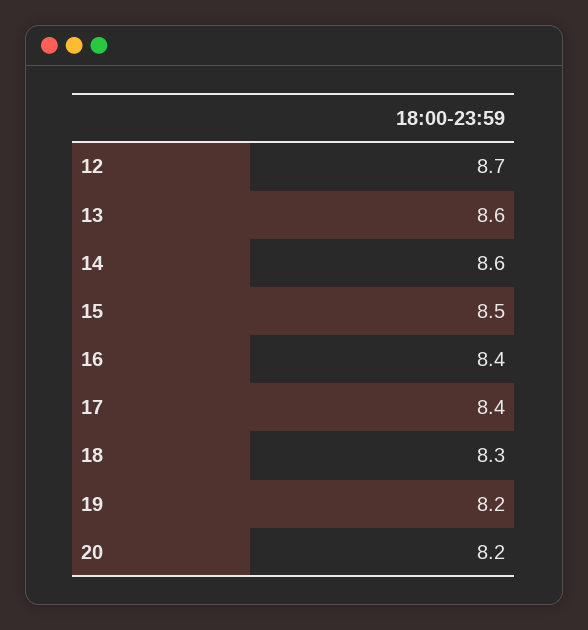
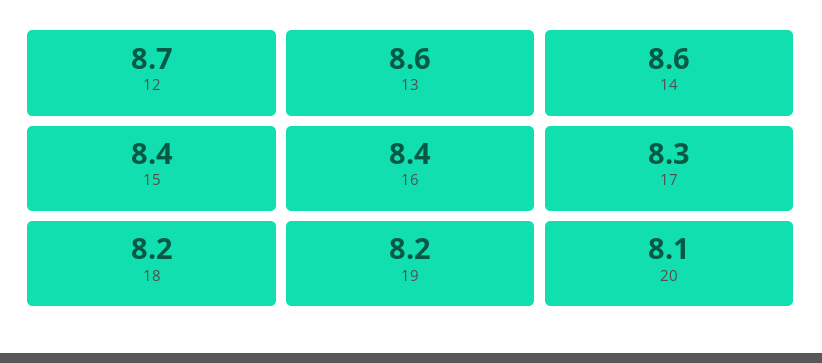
  {
    "12": 8.7,
    "13": 8.6,
    "14": 8.6,
-   "15": 8.5,
+   "15": 8.4,
    "16": 8.4,
-   "17": 8.4,
+   "17": 8.3,
-   "18": 8.3,
+   "18": 8.2,
    "19": 8.2,
-   "20": 8.2
+   "20": 8.1
  }

